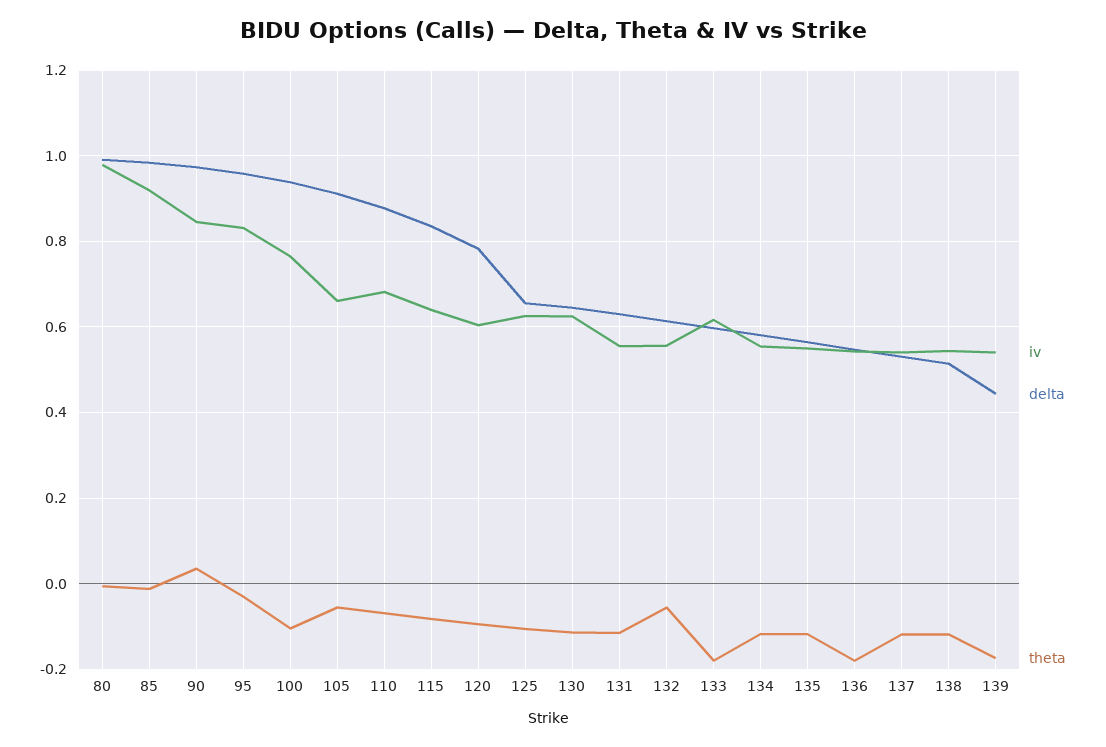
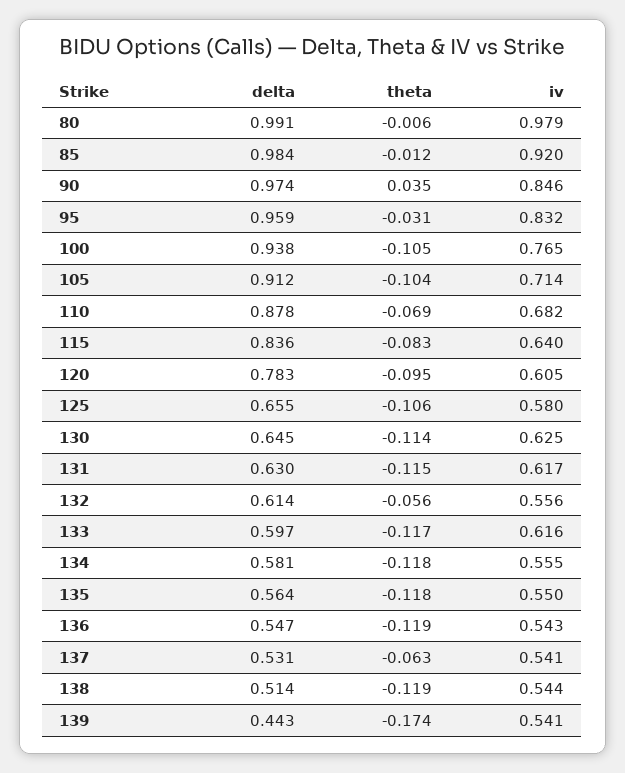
  {
    "iv": {
      "80": 0.979,
      "85": 0.92,
      "90": 0.846,
      "95": 0.832,
      "100": 0.765,
-     "105": 0.66,
+     "105": 0.714,
      "110": 0.682,
      "115": 0.64,
      "120": 0.605,
-     "125": 0.62,
+     "125": 0.58,
      "130": 0.625,
-     "131": 0.56,
+     "131": 0.617,
      "132": 0.556,
      "133": 0.616,
      "134": 0.555,
      "135": 0.55,
      "136": 0.543,
      "137": 0.541,
      "138": 0.544,
      "139": 0.541
    },
    "delta": {
      "80": 0.991,
      "85": 0.984,
      "90": 0.974,
      "95": 0.959,
      "100": 0.938,
      "105": 0.912,
      "110": 0.878,
      "115": 0.836,
      "120": 0.783,
      "125": 0.655,
      "130": 0.645,
      "131": 0.63,
      "132": 0.614,
      "133": 0.597,
      "134": 0.581,
      "135": 0.564,
      "136": 0.547,
      "137": 0.531,
      "138": 0.514,
      "139": 0.443
    },
    "theta": {
      "80": -0.006,
      "85": -0.012,
      "90": 0.035,
      "95": -0.031,
      "100": -0.105,
-     "105": -0.06,
+     "105": -0.104,
      "110": -0.069,
      "115": -0.083,
      "120": -0.095,
      "125": -0.106,
      "130": -0.114,
      "131": -0.115,
      "132": -0.056,
-     "133": -0.18,
+     "133": -0.117,
      "134": -0.118,
      "135": -0.118,
-     "136": -0.18,
+     "136": -0.119,
-     "137": -0.12,
+     "137": -0.063,
      "138": -0.119,
      "139": -0.174
    }
  }

